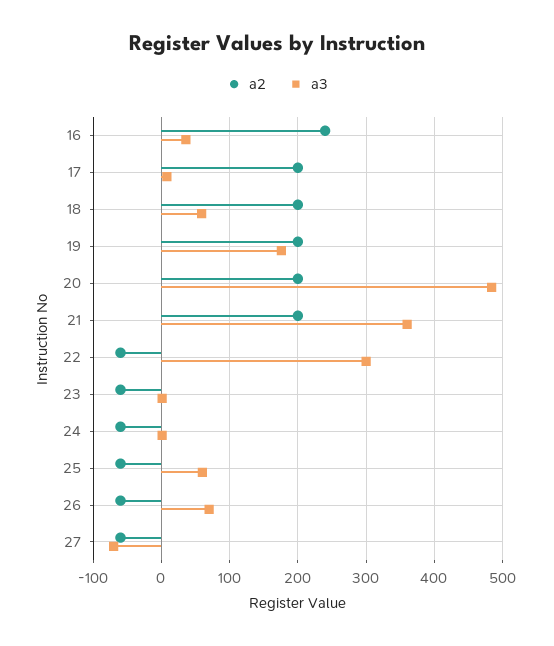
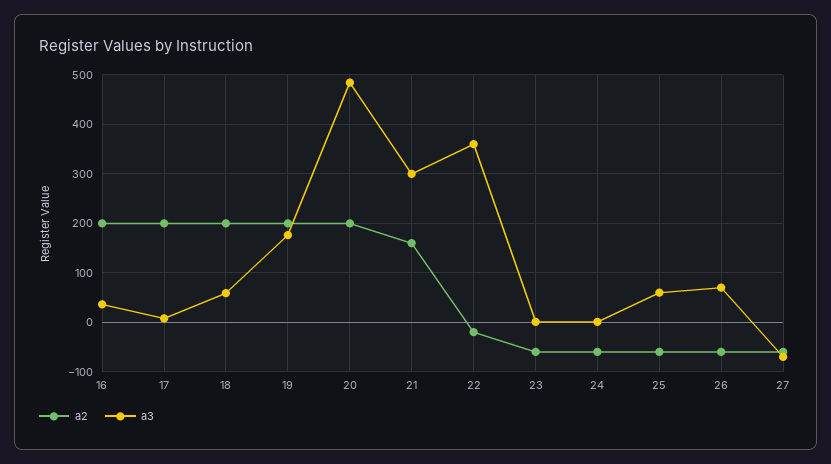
  {
    "a2": {
-     "16": 240,
+     "16": 200,
      "17": 200,
      "18": 200,
      "19": 200,
      "20": 200,
-     "21": 200,
+     "21": 160,
-     "22": -60,
+     "22": -20,
      "23": -60,
      "24": -60,
      "25": -60,
      "26": -60,
      "27": -60
    },
    "a3": {
      "16": 40,
      "17": 10,
      "18": 60,
      "19": 180,
      "20": 480,
-     "21": 360,
+     "21": 300,
-     "22": 300,
+     "22": 360,
      "23": 0,
      "24": 0,
      "25": 60,
      "26": 70,
      "27": -70
    }
  }

